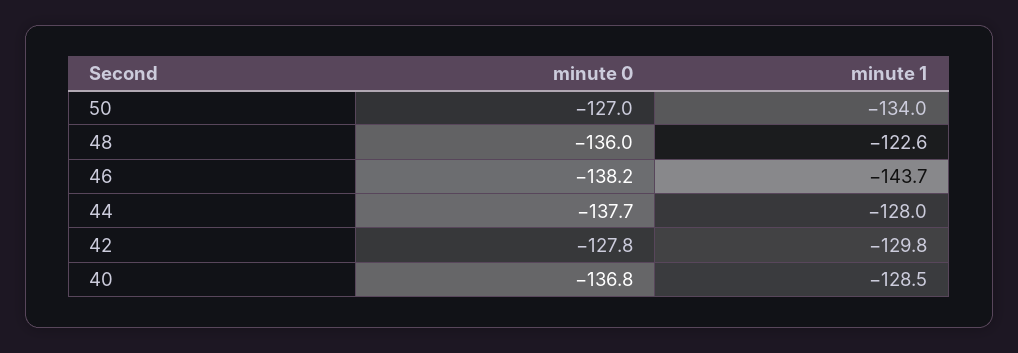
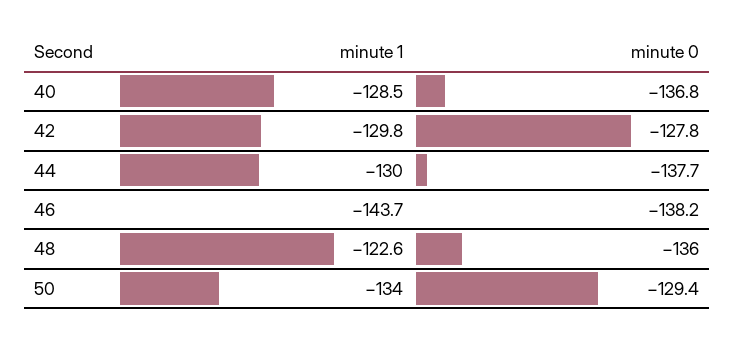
  {
    "minute 0": {
-     "50": -127,
+     "50": -129.4,
      "48": -136,
      "46": -138.2,
      "44": -137.7,
      "42": -127.8,
      "40": -136.8
    },
    "minute 1": {
      "50": -134,
      "48": -122.6,
      "46": -143.7,
-     "44": -128,
+     "44": -130,
      "42": -129.8,
      "40": -128.5
    }
  }

